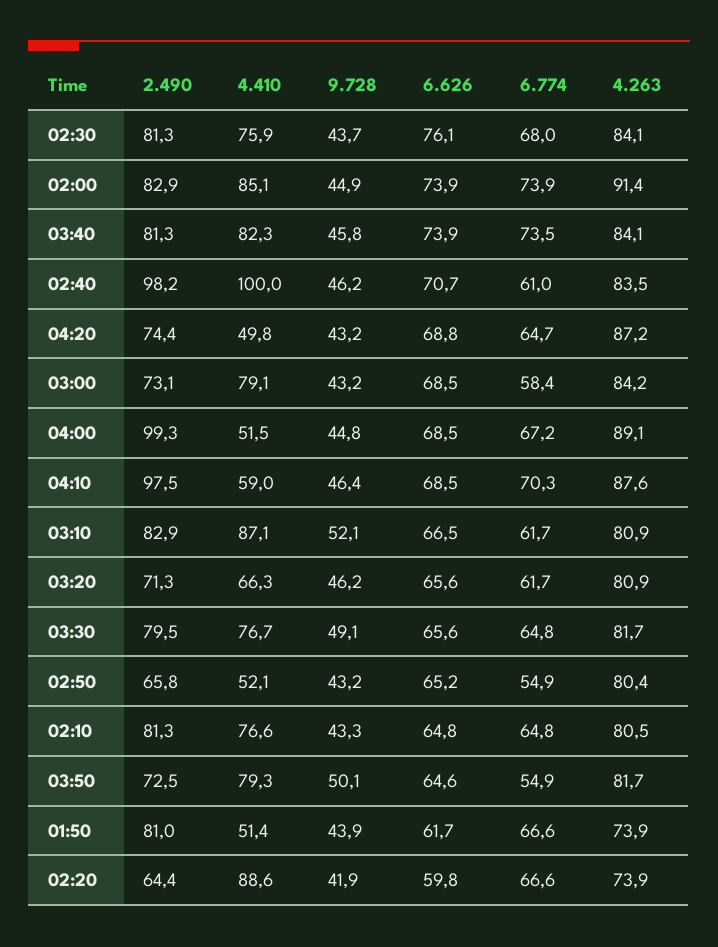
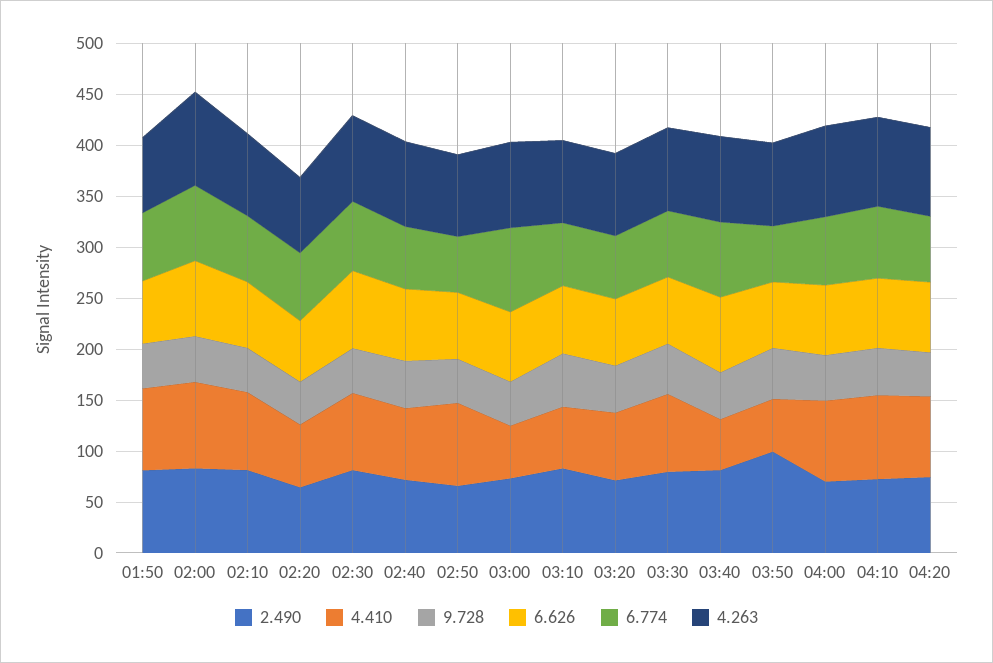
  {
    "2.490": {
      "02:30": 81.3,
      "02:00": 82.9,
      "03:40": 81.3,
-     "02:40": 98.2,
+     "02:40": 70,
      "04:20": 74.4,
      "03:00": 73.1,
-     "04:00": 99.3,
+     "04:00": 70,
-     "04:10": 97.5,
+     "04:10": 70,
      "03:10": 82.9,
      "03:20": 71.3,
      "03:30": 79.5,
      "02:50": 65.8,
      "02:10": 81.3,
-     "03:50": 72.5,
+     "03:50": 100,
      "01:50": 81,
      "02:20": 64.4
    },
    "4.410": {
      "02:30": 75.9,
      "02:00": 85.1,
-     "03:40": 82.3,
+     "03:40": 50,
-     "02:40": 100,
+     "02:40": 70,
-     "04:20": 49.8,
+     "04:20": 80,
-     "03:00": 79.1,
+     "03:00": 50,
-     "04:00": 51.5,
+     "04:00": 80,
-     "04:10": 59,
+     "04:10": 80,
-     "03:10": 87.1,
+     "03:10": 60,
      "03:20": 66.3,
      "03:30": 76.7,
-     "02:50": 52.1,
+     "02:50": 80,
      "02:10": 76.6,
-     "03:50": 79.3,
+     "03:50": 50,
-     "01:50": 51.4,
+     "01:50": 80,
-     "02:20": 88.6
+     "02:20": 60
    },
    "9.728": {
      "02:30": 43.7,
      "02:00": 44.9,
      "03:40": 45.8,
      "02:40": 46.2,
      "04:20": 43.2,
      "03:00": 43.2,
      "04:00": 44.8,
      "04:10": 46.4,
      "03:10": 52.1,
      "03:20": 46.2,
      "03:30": 49.1,
      "02:50": 43.2,
      "02:10": 43.3,
      "03:50": 50.1,
      "01:50": 43.9,
      "02:20": 41.9
    },
    "6.626": {
      "02:30": 76.1,
      "02:00": 73.9,
      "03:40": 73.9,
      "02:40": 70.7,
      "04:20": 68.8,
      "03:00": 68.5,
      "04:00": 68.5,
      "04:10": 68.5,
      "03:10": 66.5,
      "03:20": 65.6,
      "03:30": 65.6,
      "02:50": 65.2,
      "02:10": 64.8,
      "03:50": 64.6,
      "01:50": 61.7,
      "02:20": 59.8
    },
    "6.774": {
      "02:30": 68,
      "02:00": 73.9,
      "03:40": 73.5,
      "02:40": 61,
      "04:20": 64.7,
-     "03:00": 58.4,
+     "03:00": 80,
      "04:00": 67.2,
      "04:10": 70.3,
      "03:10": 61.7,
      "03:20": 61.7,
      "03:30": 64.8,
      "02:50": 54.9,
      "02:10": 64.8,
      "03:50": 54.9,
      "01:50": 66.6,
      "02:20": 66.6
    },
    "4.263": {
      "02:30": 84.1,
      "02:00": 91.4,
      "03:40": 84.1,
      "02:40": 83.5,
      "04:20": 87.2,
      "03:00": 84.2,
      "04:00": 89.1,
      "04:10": 87.6,
      "03:10": 80.9,
      "03:20": 80.9,
      "03:30": 81.7,
      "02:50": 80.4,
      "02:10": 80.5,
      "03:50": 81.7,
      "01:50": 73.9,
      "02:20": 73.9
    }
  }

